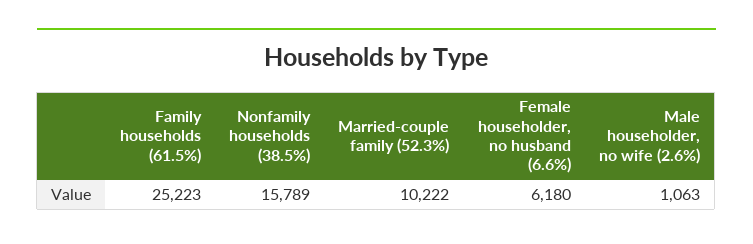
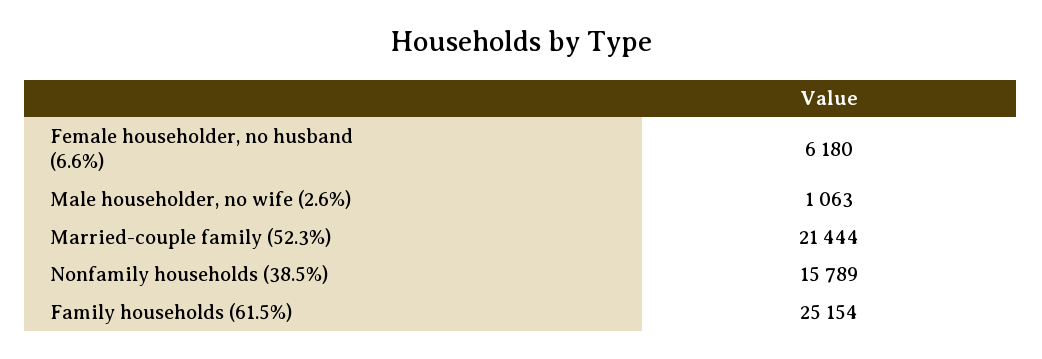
  {
-   "Family households (61.5%)": 25223,
+   "Family households (61.5%)": 25154,
    "Nonfamily households (38.5%)": 15789,
-   "Married-couple family (52.3%)": 10222,
+   "Married-couple family (52.3%)": 21444,
    "Female householder, no husband (6.6%)": 6180,
    "Male householder, no wife (2.6%)": 1063
  }

